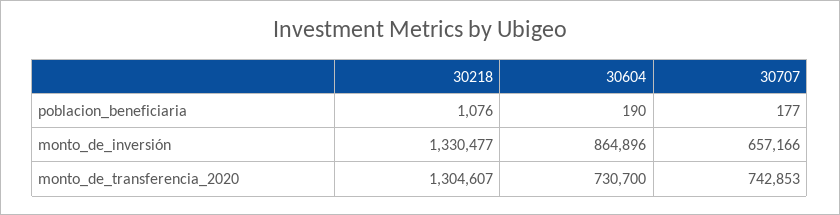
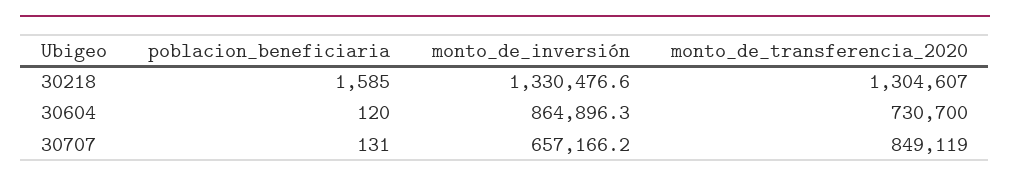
  {
    "30218": {
-     "poblacion_beneficiaria": 1076,
+     "poblacion_beneficiaria": 1585,
      "monto_de_inversión": 1330476.6,
      "monto_de_transferencia_2020": 1304607
    },
    "30604": {
-     "poblacion_beneficiaria": 190,
+     "poblacion_beneficiaria": 120,
      "monto_de_inversión": 864896.3,
      "monto_de_transferencia_2020": 730700
    },
    "30707": {
-     "poblacion_beneficiaria": 177,
+     "poblacion_beneficiaria": 131,
      "monto_de_inversión": 657166.2,
-     "monto_de_transferencia_2020": 742853
+     "monto_de_transferencia_2020": 849119
    }
  }

